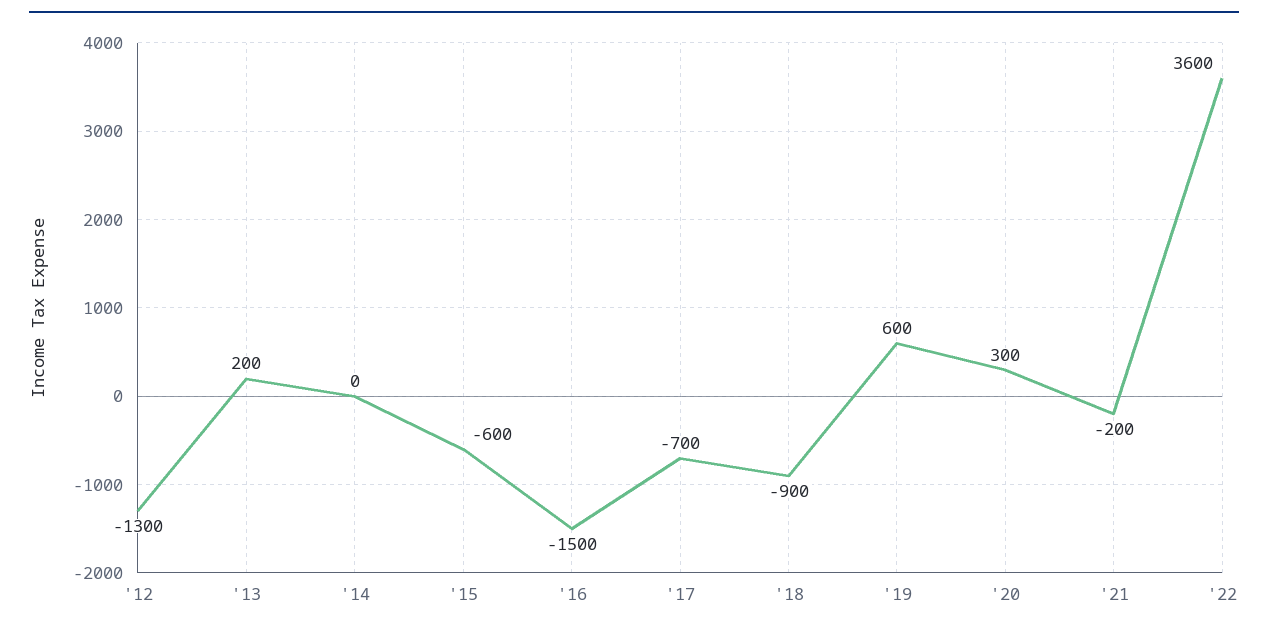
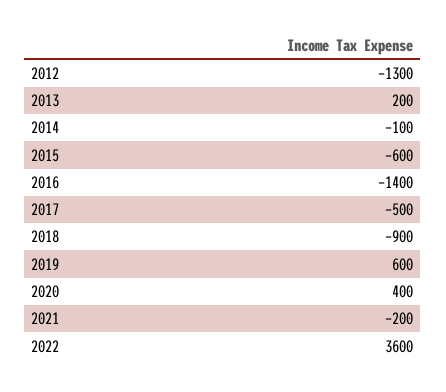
  {
    "'12": -1300,
    "'13": 200,
-   "'14": 0,
+   "'14": -100,
    "'15": -600,
-   "'16": -1500,
+   "'16": -1400,
-   "'17": -700,
+   "'17": -500,
    "'18": -900,
    "'19": 600,
-   "'20": 300,
+   "'20": 400,
    "'21": -200,
    "'22": 3600
  }

